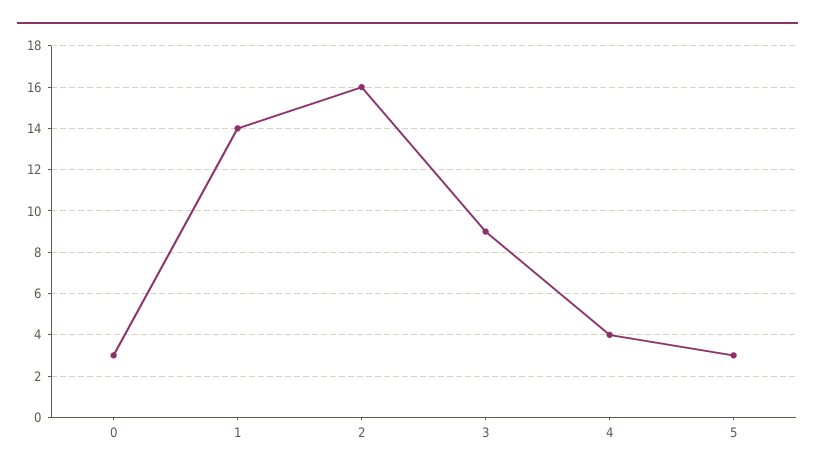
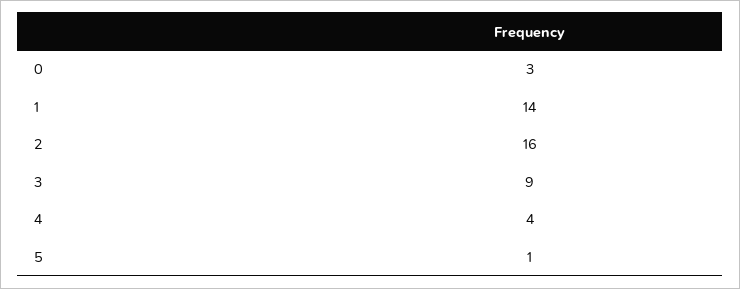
  {
    "0": 3,
    "1": 14,
    "2": 16,
    "3": 9,
    "4": 4,
-   "5": 3
+   "5": 1
  }

